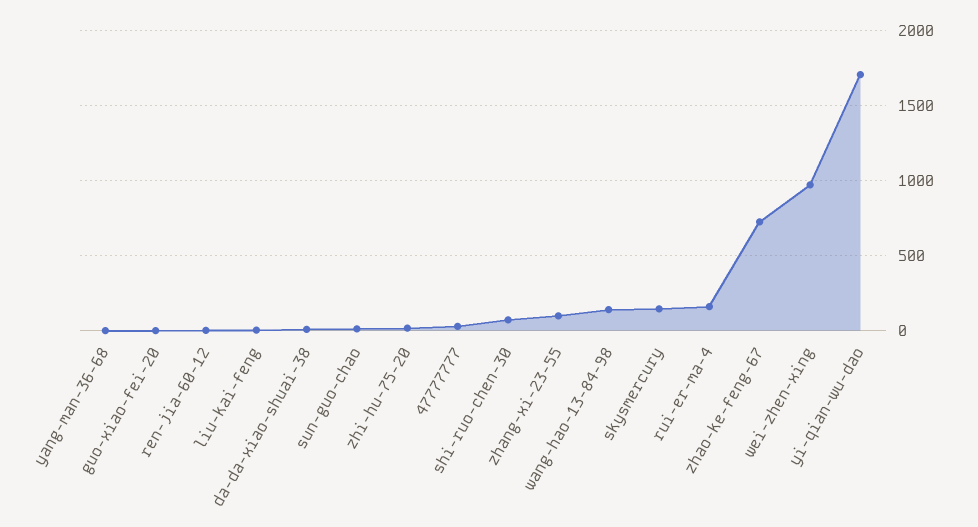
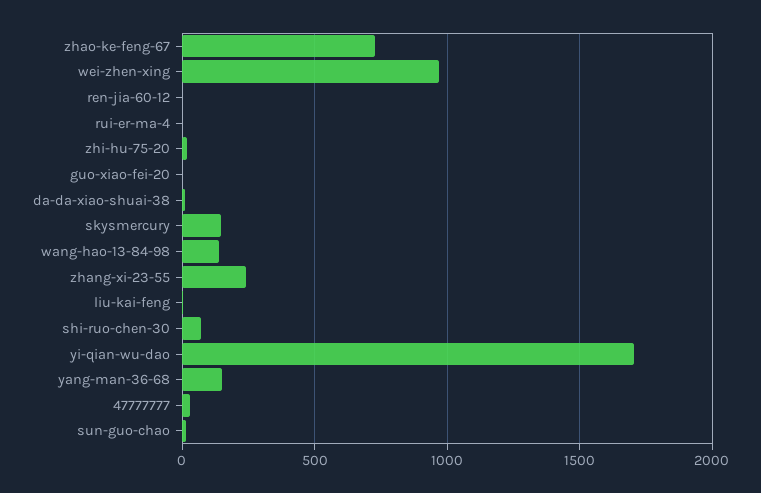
  {
-   "yang-man-36-68": 0,
+   "yang-man-36-68": 150,
    "guo-xiao-fei-20": 0,
    "ren-jia-60-12": 0,
    "liu-kai-feng": 0,
    "da-da-xiao-shuai-38": 0,
    "sun-guo-chao": 0,
    "zhi-hu-75-20": 0,
    "47777777": 50,
    "shi-ruo-chen-30": 50,
-   "zhang-xi-23-55": 100,
+   "zhang-xi-23-55": 250,
    "wang-hao-13-84-98": 150,
    "skysmercury": 150,
-   "rui-er-ma-4": 150,
+   "rui-er-ma-4": 0,
    "zhao-ke-feng-67": 750,
    "wei-zhen-xing": 950,
    "yi-qian-wu-dao": 1700
  }

